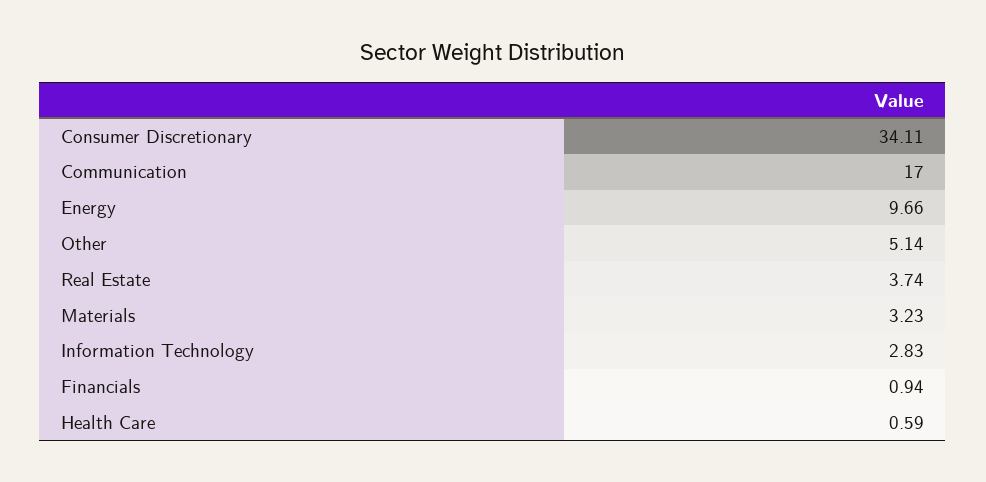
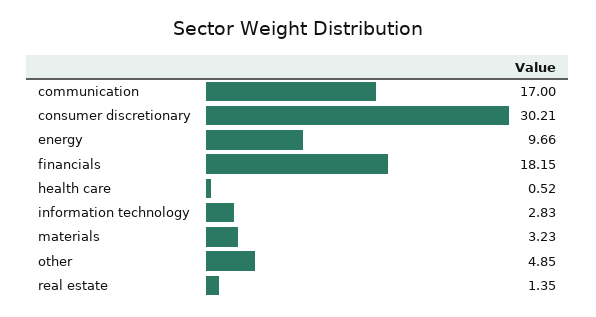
  {
-   "Consumer Discretionary": 34.11,
+   "Consumer Discretionary": 30.21,
    "Communication": 17,
    "Energy": 9.66,
-   "Other": 5.14,
+   "Other": 4.85,
-   "Real Estate": 3.74,
+   "Real Estate": 1.35,
    "Materials": 3.23,
    "Information Technology": 2.83,
-   "Financials": 0.94,
+   "Financials": 18.15,
-   "Health Care": 0.59
+   "Health Care": 0.52
  }

